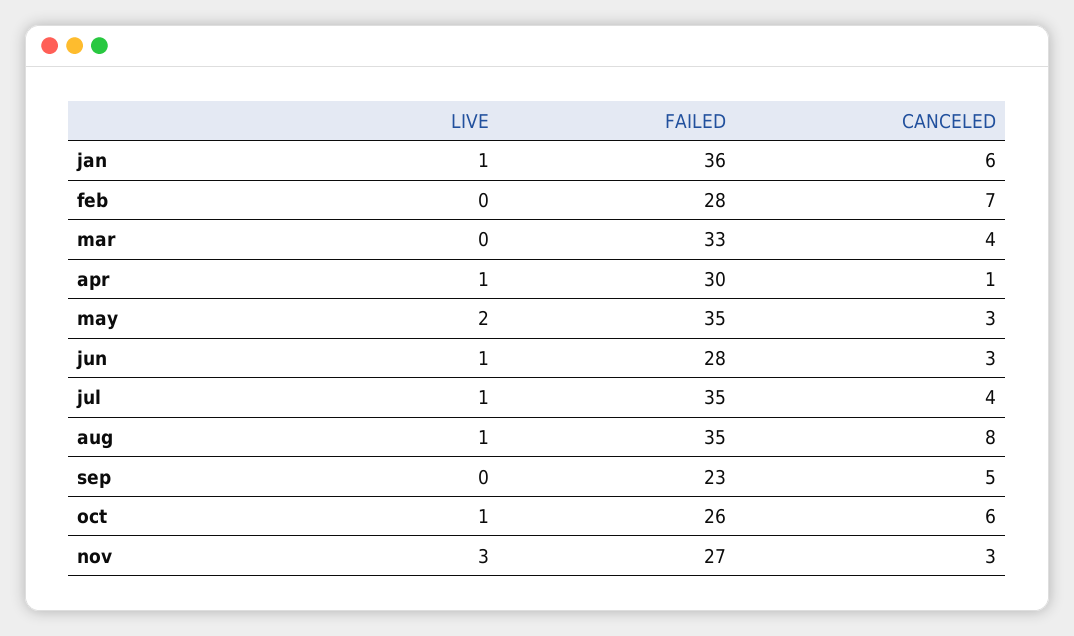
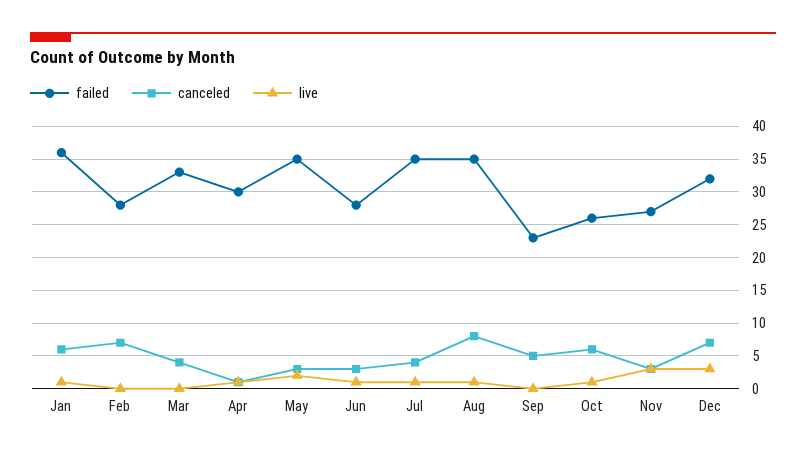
  {
    "LIVE": {
      "jan": 1,
      "feb": 0,
      "mar": 0,
      "apr": 1,
      "may": 2,
      "jun": 1,
      "jul": 1,
      "aug": 1,
      "sep": 0,
      "oct": 1,
-     "nov": 3
+     "nov": 3,
+     "Dec": 3
    },
    "FAILED": {
      "jan": 36,
      "feb": 28,
      "mar": 33,
      "apr": 30,
      "may": 35,
      "jun": 28,
      "jul": 35,
      "aug": 35,
      "sep": 23,
      "oct": 26,
-     "nov": 27
+     "nov": 27,
+     "Dec": 32
    },
    "CANCELED": {
      "jan": 6,
      "feb": 7,
      "mar": 4,
      "apr": 1,
      "may": 3,
      "jun": 3,
      "jul": 4,
      "aug": 8,
      "sep": 5,
      "oct": 6,
-     "nov": 3
+     "nov": 3,
+     "Dec": 7
    }
  }

